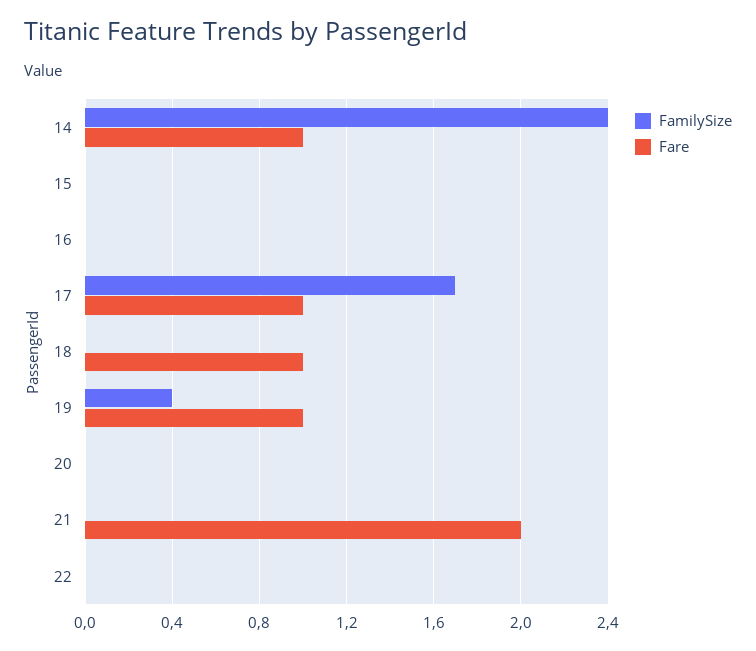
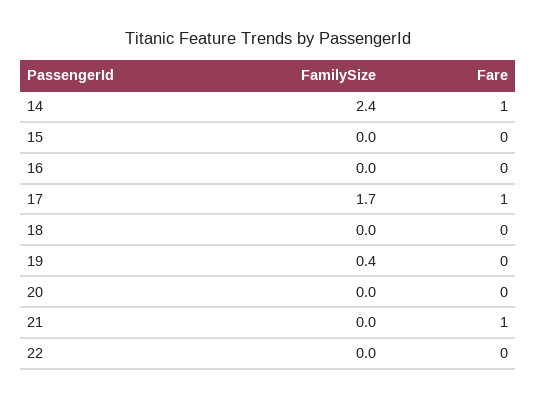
  {
    "FamilySize": {
      "14": 2.4,
      "15": 0,
      "16": 0,
      "17": 1.7,
      "18": 0,
      "19": 0.4,
      "20": 0,
      "21": 0,
      "22": 0
    },
    "Fare": {
      "14": 1,
      "15": 0,
      "16": 0,
      "17": 1,
-     "18": 1,
+     "18": 0,
-     "19": 1,
+     "19": 0,
      "20": 0,
-     "21": 2,
+     "21": 1,
      "22": 0
    }
  }

